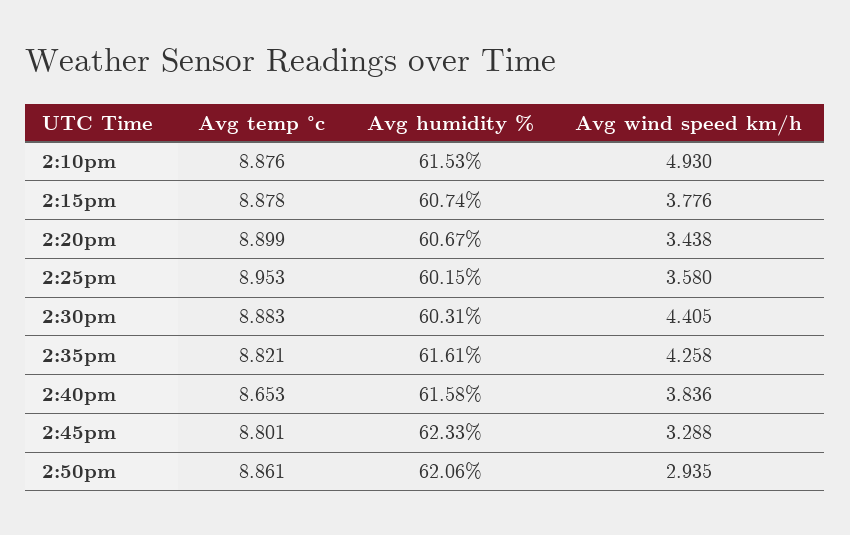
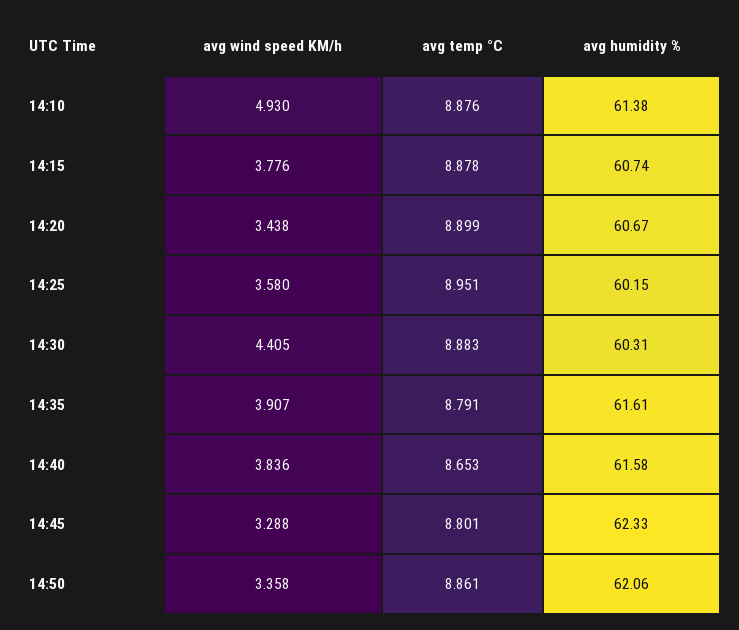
  {
    "Avg temp °c": {
      "2:10pm": 8.876,
      "2:15pm": 8.878,
      "2:20pm": 8.899,
-     "2:25pm": 8.953,
+     "2:25pm": 8.951,
      "2:30pm": 8.883,
-     "2:35pm": 8.821,
+     "2:35pm": 8.791,
      "2:40pm": 8.653,
      "2:45pm": 8.801,
      "2:50pm": 8.861
    },
    "Avg humidity %": {
-     "2:10pm": 61.53,
+     "2:10pm": 61.38,
      "2:15pm": 60.74,
      "2:20pm": 60.67,
      "2:25pm": 60.15,
      "2:30pm": 60.31,
      "2:35pm": 61.61,
      "2:40pm": 61.58,
      "2:45pm": 62.33,
      "2:50pm": 62.06
    },
    "Avg wind speed km/h": {
      "2:10pm": 4.93,
      "2:15pm": 3.776,
      "2:20pm": 3.438,
      "2:25pm": 3.58,
      "2:30pm": 4.405,
-     "2:35pm": 4.258,
+     "2:35pm": 3.907,
      "2:40pm": 3.836,
      "2:45pm": 3.288,
-     "2:50pm": 2.935
+     "2:50pm": 3.358
    }
  }

